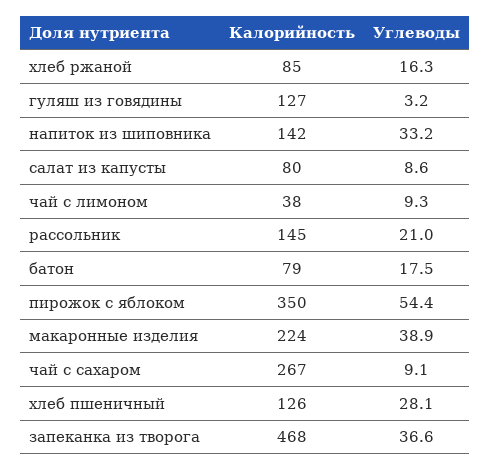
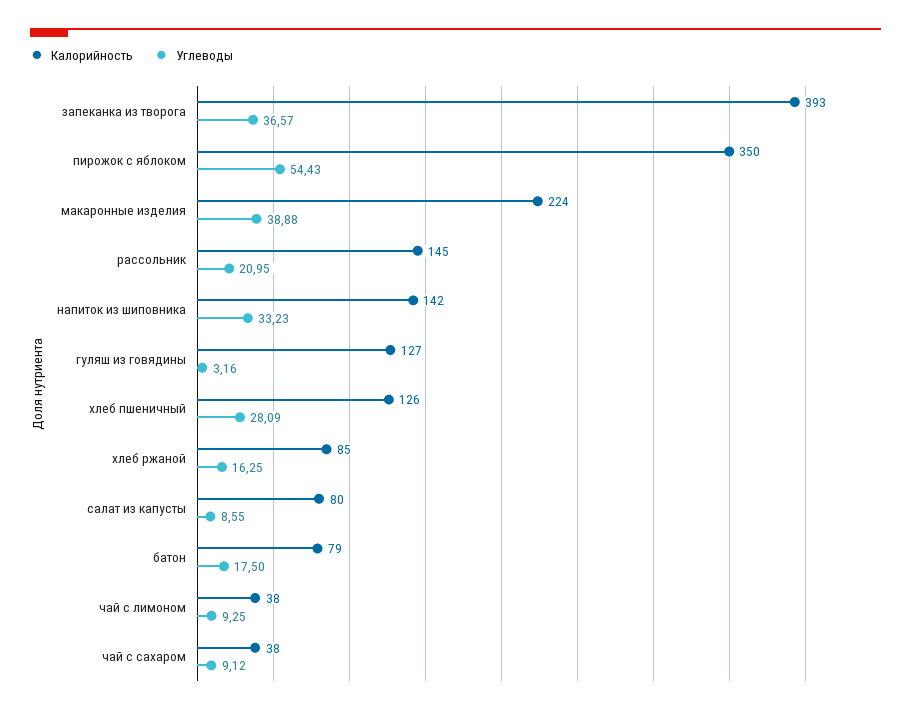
  {
    "Калорийность": {
      "хлеб ржаной": 85,
      "гуляш из говядины": 127,
      "напиток из шиповника": 142,
      "салат из капусты": 80,
      "чай с лимоном": 38,
      "рассольник": 145,
      "батон": 79,
      "пирожок с яблоком": 350,
      "макаронные изделия": 224,
-     "чай с сахаром": 267,
+     "чай с сахаром": 38,
      "хлеб пшеничный": 126,
-     "запеканка из творога": 468
+     "запеканка из творога": 393
    },
    "Углеводы": {
      "хлеб ржаной": 16.25,
      "гуляш из говядины": 3.16,
      "напиток из шиповника": 33.23,
      "салат из капусты": 8.55,
      "чай с лимоном": 9.25,
      "рассольник": 20.95,
      "батон": 17.5,
      "пирожок с яблоком": 54.43,
      "макаронные изделия": 38.88,
      "чай с сахаром": 9.12,
      "хлеб пшеничный": 28.09,
      "запеканка из творога": 36.57
    }
  }

